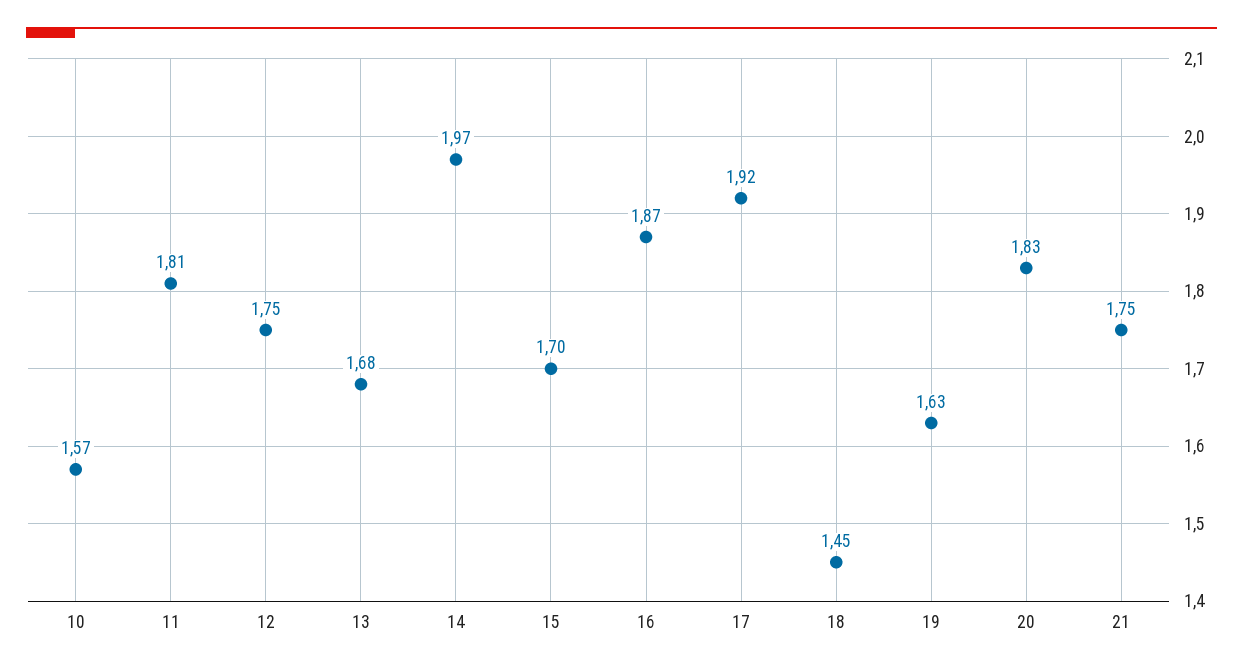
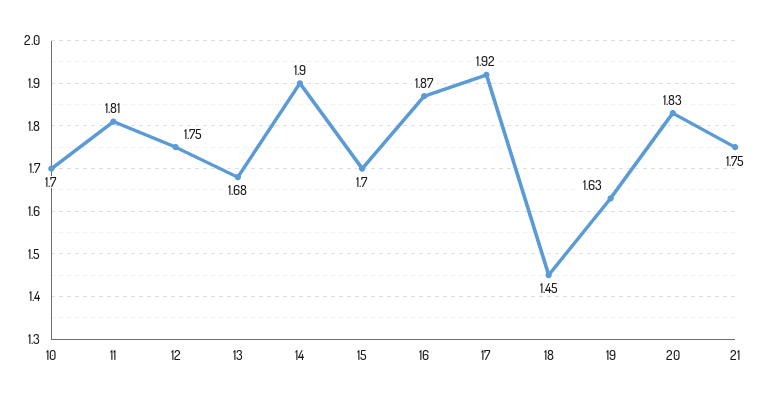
  {
-   "10": 1.57,
+   "10": 1.7,
    "11": 1.81,
    "12": 1.75,
    "13": 1.68,
-   "14": 1.97,
+   "14": 1.9,
    "15": 1.7,
    "16": 1.87,
    "17": 1.92,
    "18": 1.45,
    "19": 1.63,
    "20": 1.83,
    "21": 1.75
  }

